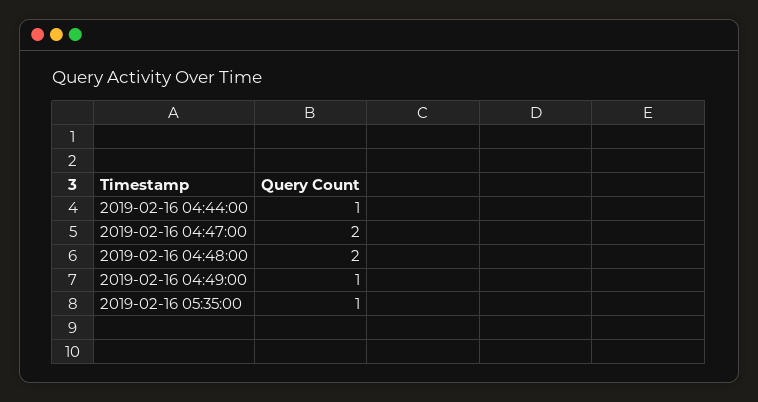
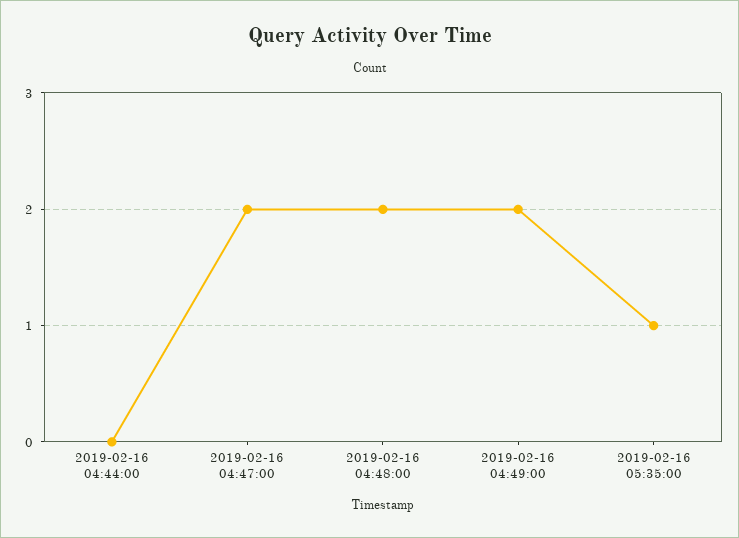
  {
-   "2019-02-16 04:44:00": 1,
+   "2019-02-16 04:44:00": 0,
    "2019-02-16 04:47:00": 2,
    "2019-02-16 04:48:00": 2,
-   "2019-02-16 04:49:00": 1,
+   "2019-02-16 04:49:00": 2,
    "2019-02-16 05:35:00": 1
  }

